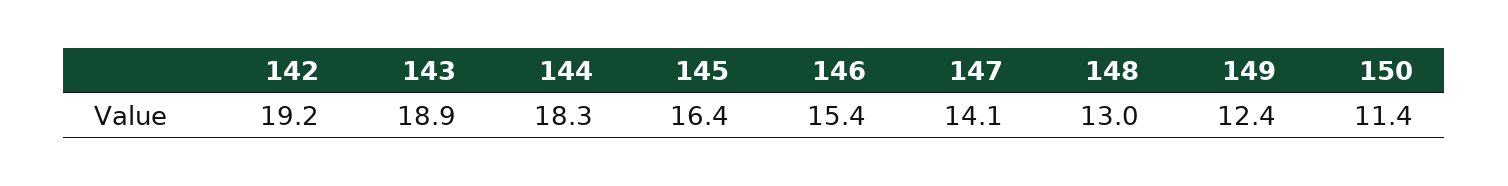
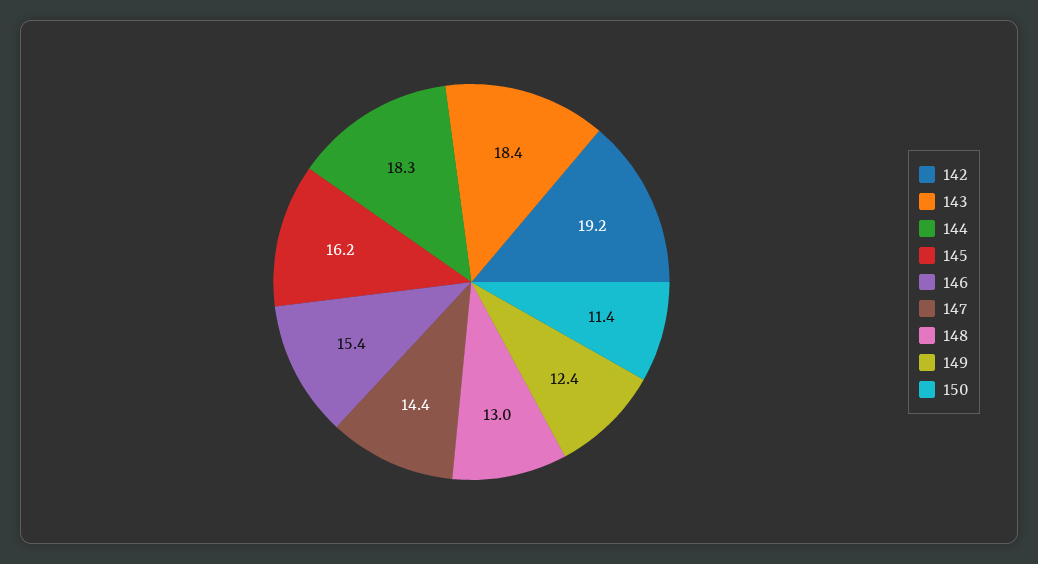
  {
    "142": 19.2,
-   "143": 18.9,
+   "143": 18.4,
    "144": 18.3,
-   "145": 16.4,
+   "145": 16.2,
    "146": 15.4,
-   "147": 14.1,
+   "147": 14.4,
    "148": 13,
    "149": 12.4,
    "150": 11.4
  }

